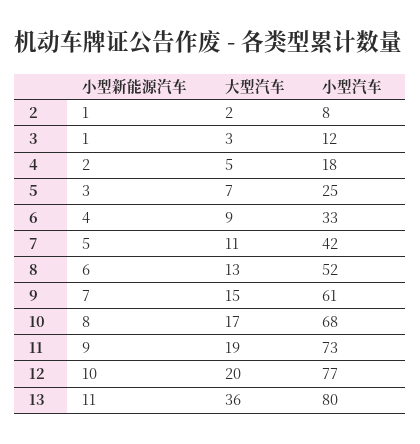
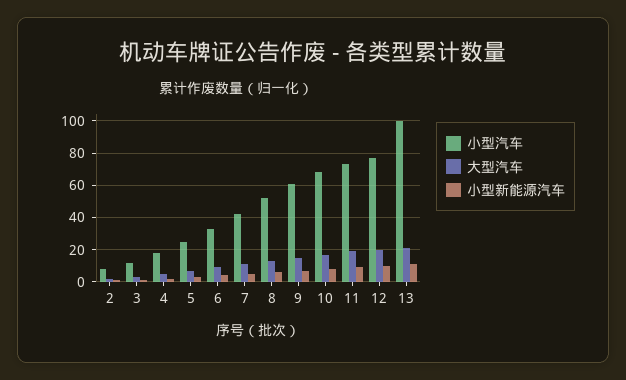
  {
    "小型新能源汽车": {
      "2": 1,
      "3": 1,
      "4": 2,
      "5": 3,
      "6": 4,
      "7": 5,
      "8": 6,
      "9": 7,
      "10": 8,
      "11": 9,
      "12": 10,
      "13": 11
    },
    "大型汽车": {
      "2": 2,
      "3": 3,
      "4": 5,
      "5": 7,
      "6": 9,
      "7": 11,
      "8": 13,
      "9": 15,
      "10": 17,
      "11": 19,
      "12": 20,
-     "13": 36
+     "13": 20
    },
    "小型汽车": {
      "2": 8,
      "3": 12,
      "4": 18,
      "5": 25,
      "6": 33,
      "7": 42,
      "8": 52,
      "9": 61,
      "10": 68,
      "11": 73,
      "12": 77,
-     "13": 80
+     "13": 100
    }
  }

